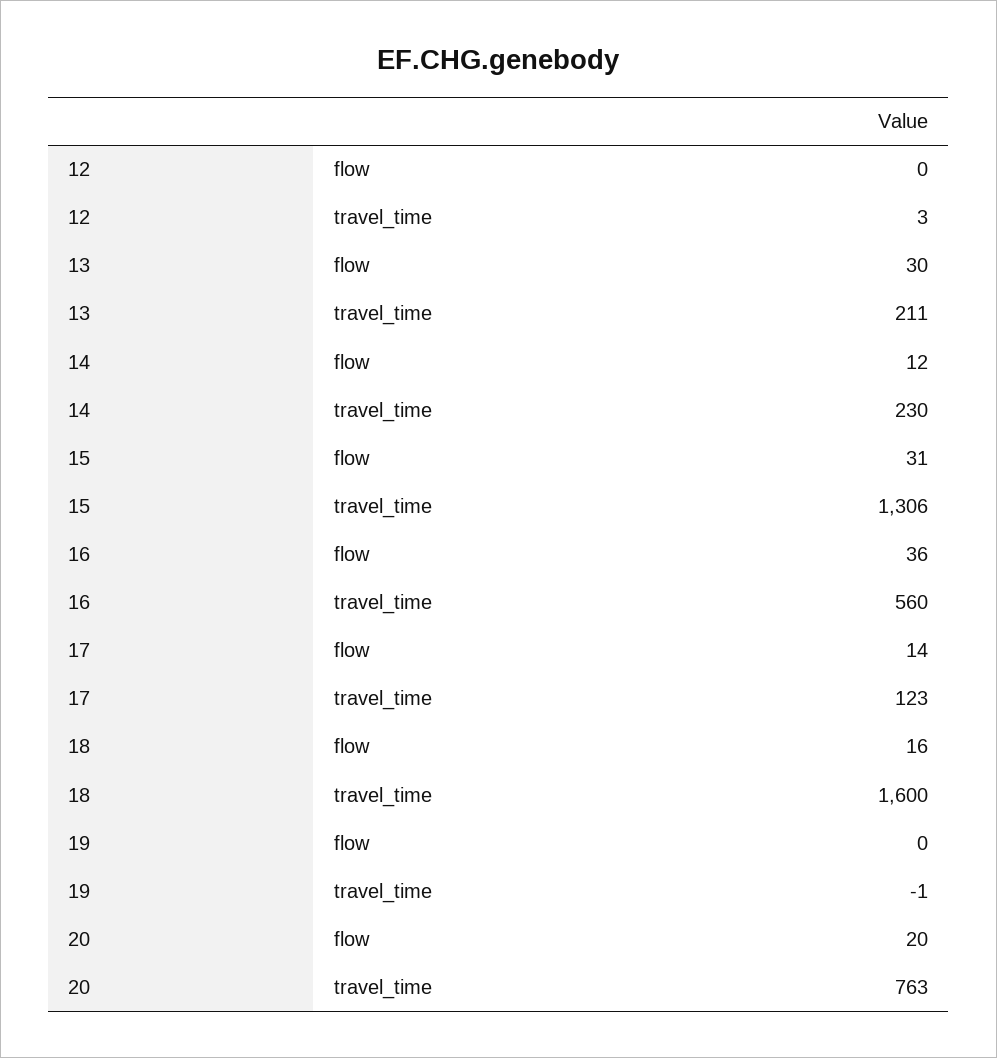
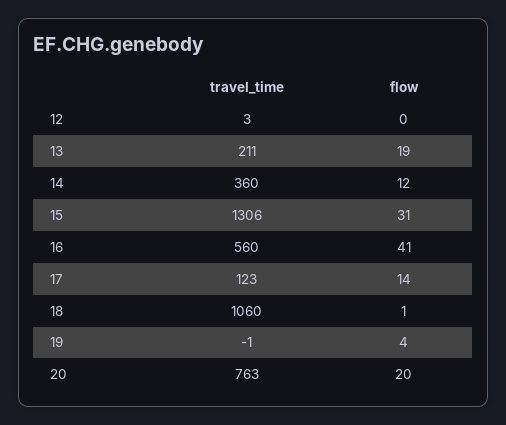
  {
    "12": {
      "flow": 0,
      "travel_time": 3
    },
    "13": {
-     "flow": 30,
+     "flow": 19,
      "travel_time": 211
    },
    "14": {
      "flow": 12,
-     "travel_time": 230
+     "travel_time": 360
    },
    "15": {
      "flow": 31,
      "travel_time": 1306
    },
    "16": {
-     "flow": 36,
+     "flow": 41,
      "travel_time": 560
    },
    "17": {
      "flow": 14,
      "travel_time": 123
    },
    "18": {
-     "flow": 16,
+     "flow": 1,
-     "travel_time": 1600
+     "travel_time": 1060
    },
    "19": {
-     "flow": 0,
+     "flow": 4,
      "travel_time": -1
    },
    "20": {
      "flow": 20,
      "travel_time": 763
    }
  }

